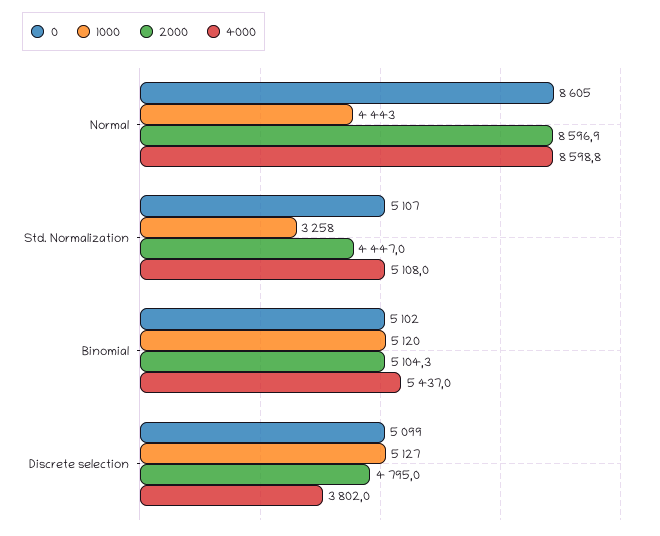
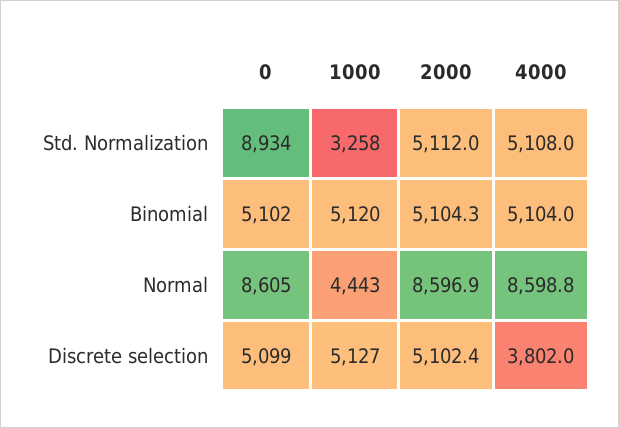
  {
    "0": {
      "Normal": 8605,
-     "Std. Normalization": 5107,
+     "Std. Normalization": 8934,
      "Binomial": 5102,
      "Discrete selection": 5099
    },
    "1000": {
      "Normal": 4443,
      "Std. Normalization": 3258,
      "Binomial": 5120,
      "Discrete selection": 5127
    },
    "2000": {
      "Normal": 8596.9,
-     "Std. Normalization": 4447,
+     "Std. Normalization": 5112,
      "Binomial": 5104.3,
-     "Discrete selection": 4795
+     "Discrete selection": 5102.4
    },
    "4000": {
      "Normal": 8598.8,
      "Std. Normalization": 5108,
-     "Binomial": 5437,
+     "Binomial": 5104,
      "Discrete selection": 3802
    }
  }

